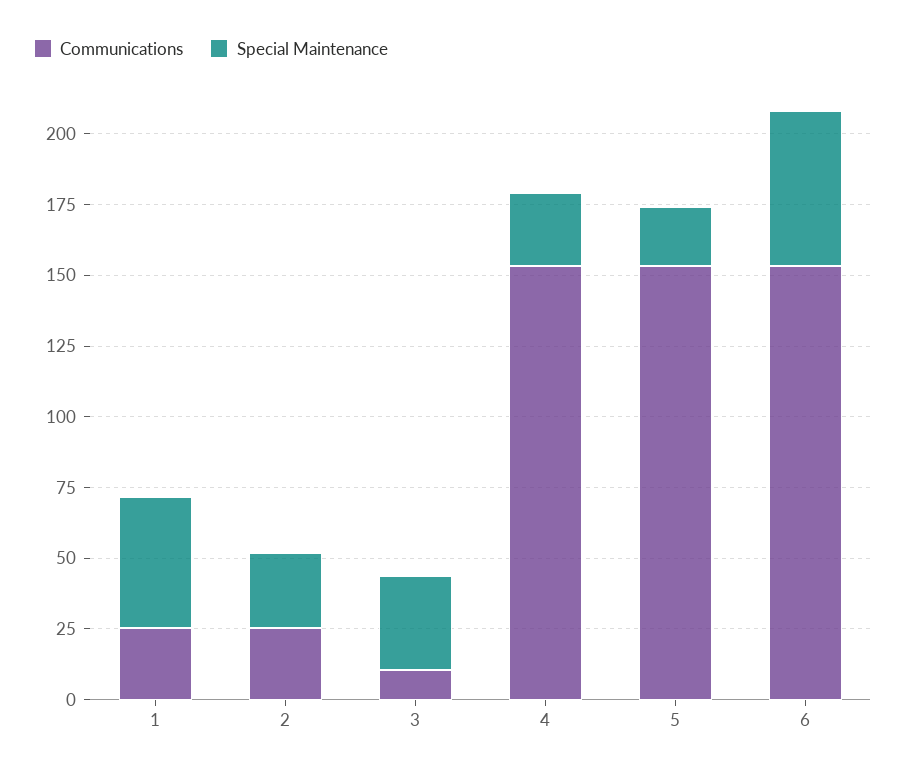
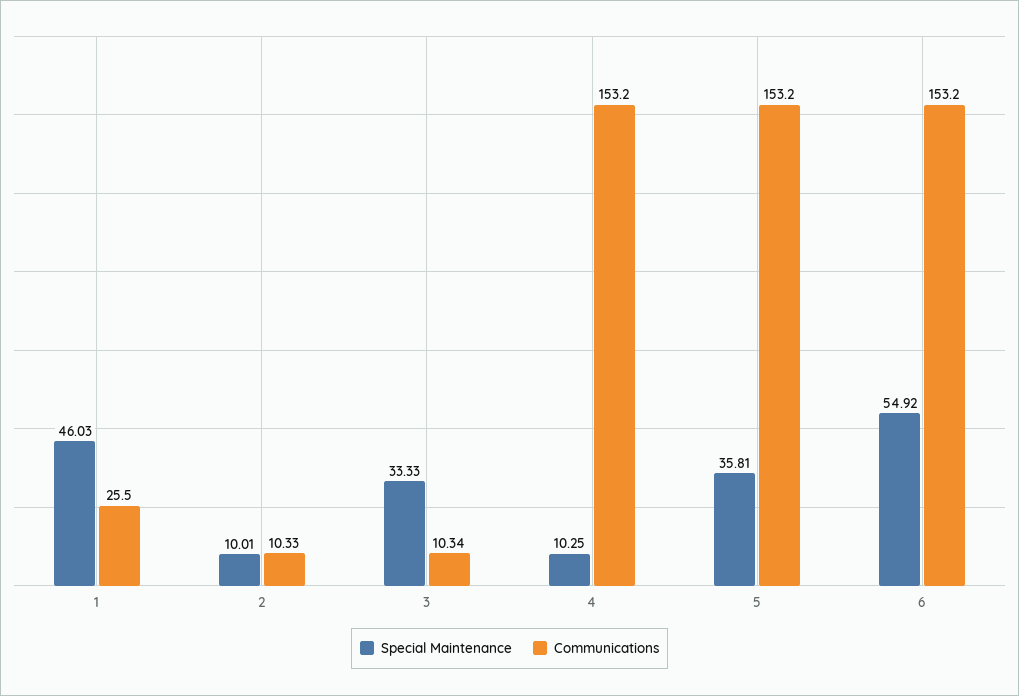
  {
    "Communications": {
      "1": 25.5,
-     "2": 25,
+     "2": 10.33,
      "3": 10.34,
      "4": 153.2,
      "5": 153.2,
      "6": 153.2
    },
    "Special Maintenance": {
      "1": 46.03,
-     "2": 25,
+     "2": 10.01,
      "3": 33.33,
-     "4": 25,
+     "4": 10.25,
-     "5": 20,
+     "5": 35.81,
      "6": 54.92
    }
  }

